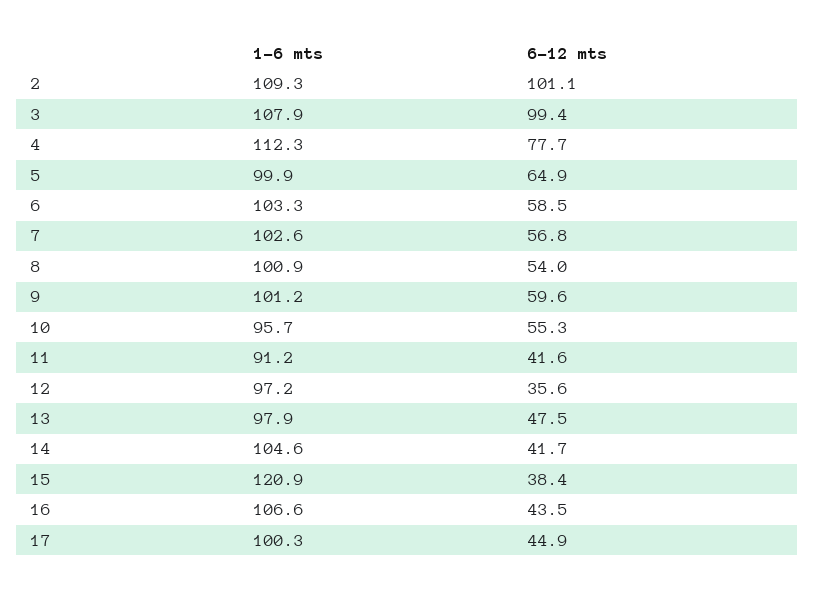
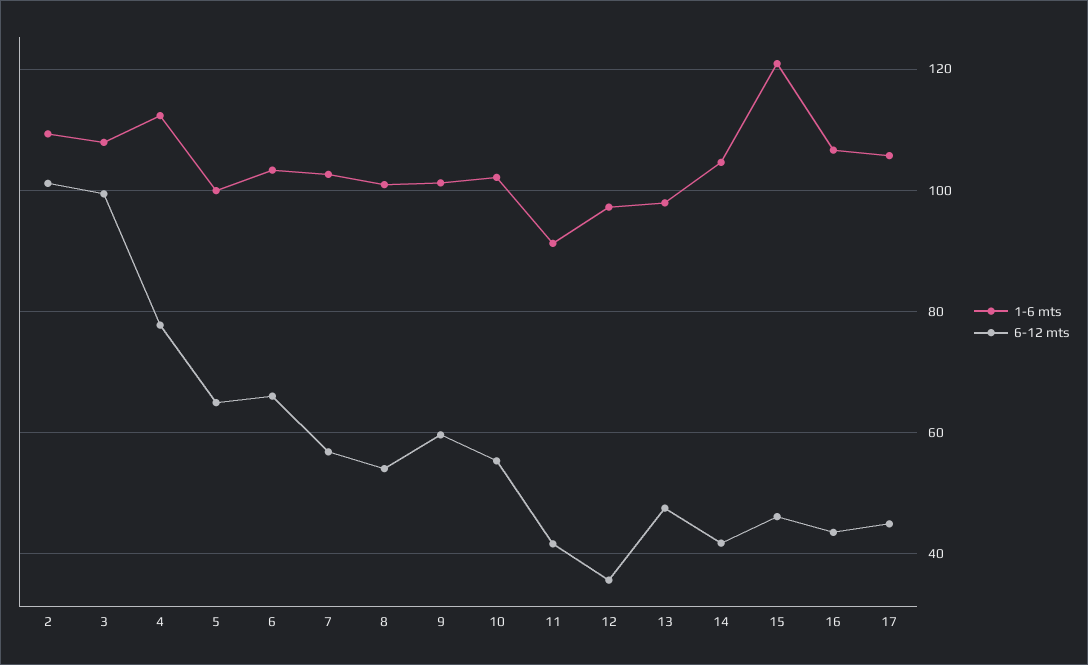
  {
    "1-6 mts": {
      "2": 109.3,
      "3": 107.9,
      "4": 112.3,
      "5": 99.9,
      "6": 103.3,
      "7": 102.6,
      "8": 100.9,
      "9": 101.2,
-     "10": 95.7,
+     "10": 102,
      "11": 91.2,
      "12": 97.2,
      "13": 97.9,
      "14": 104.6,
      "15": 120.9,
      "16": 106.6,
-     "17": 100.3
+     "17": 106
    },
    "6-12 mts": {
      "2": 101.1,
      "3": 99.4,
      "4": 77.7,
      "5": 64.9,
-     "6": 58.5,
+     "6": 66,
      "7": 56.8,
      "8": 54,
      "9": 59.6,
      "10": 55.3,
      "11": 41.6,
      "12": 35.6,
      "13": 47.5,
      "14": 41.7,
-     "15": 38.4,
+     "15": 46,
      "16": 43.5,
      "17": 44.9
    }
  }

